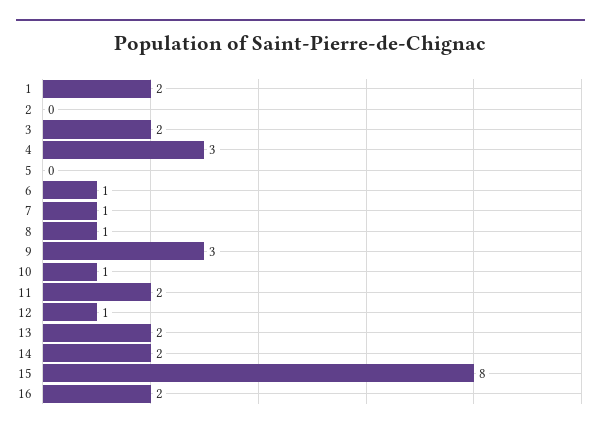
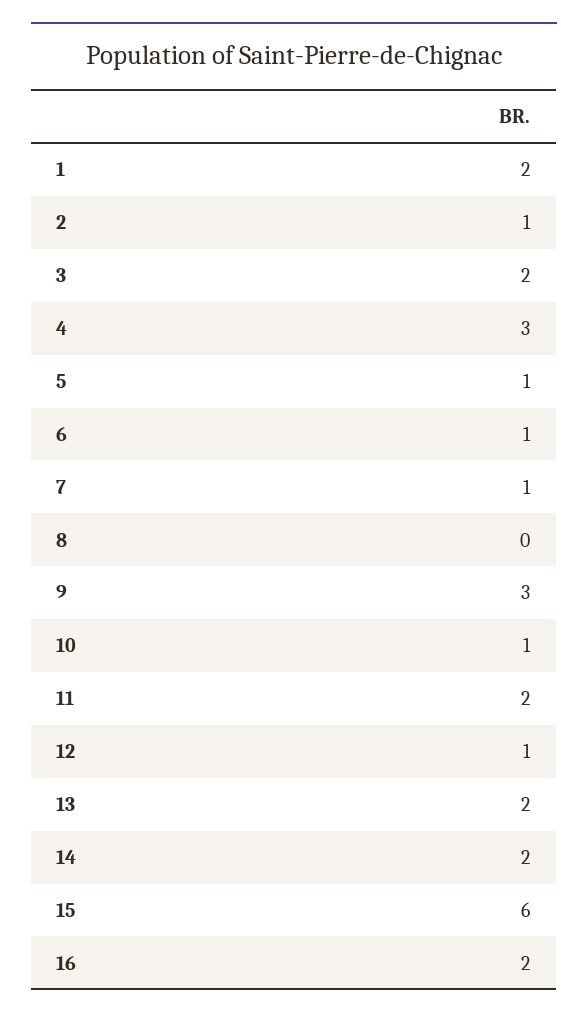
  {
    "1": 2,
-   "2": 0,
+   "2": 1,
    "3": 2,
    "4": 3,
-   "5": 0,
+   "5": 1,
    "6": 1,
    "7": 1,
-   "8": 1,
+   "8": 0,
    "9": 3,
    "10": 1,
    "11": 2,
    "12": 1,
    "13": 2,
    "14": 2,
-   "15": 8,
+   "15": 6,
    "16": 2
  }

